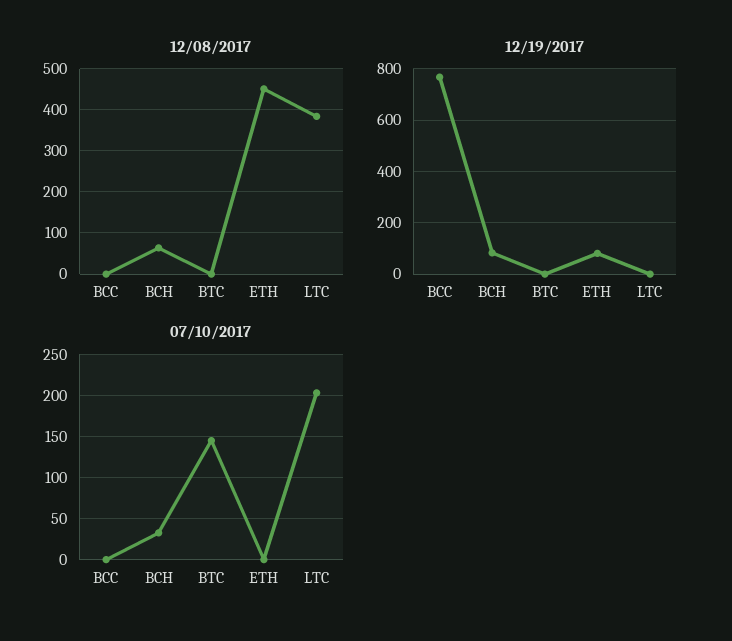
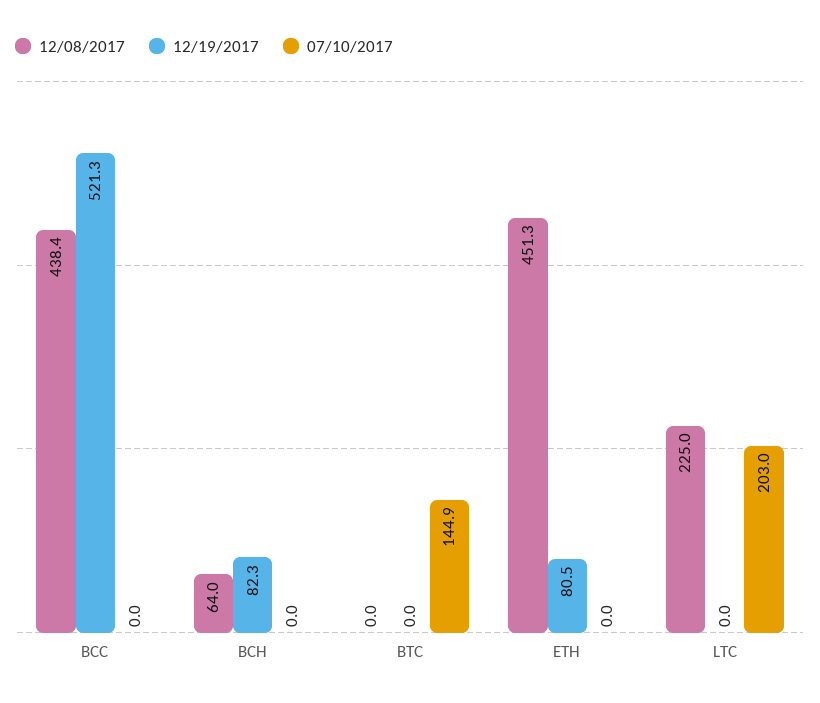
  {
    "12/08/2017": {
-     "BCC": 0,
+     "BCC": 438.4,
      "BCH": 64,
      "BTC": 0,
      "ETH": 451.3,
-     "LTC": 380
+     "LTC": 225
    },
    "12/19/2017": {
-     "BCC": 775,
+     "BCC": 521.3,
      "BCH": 82.3,
      "BTC": 0,
      "ETH": 80.5,
      "LTC": 0
    },
    "07/10/2017": {
      "BCC": 0,
-     "BCH": 30,
+     "BCH": 0,
      "BTC": 144.9,
      "ETH": 0,
      "LTC": 203
    }
  }

